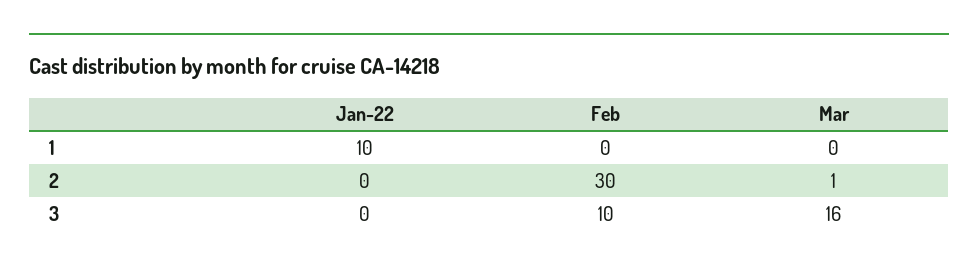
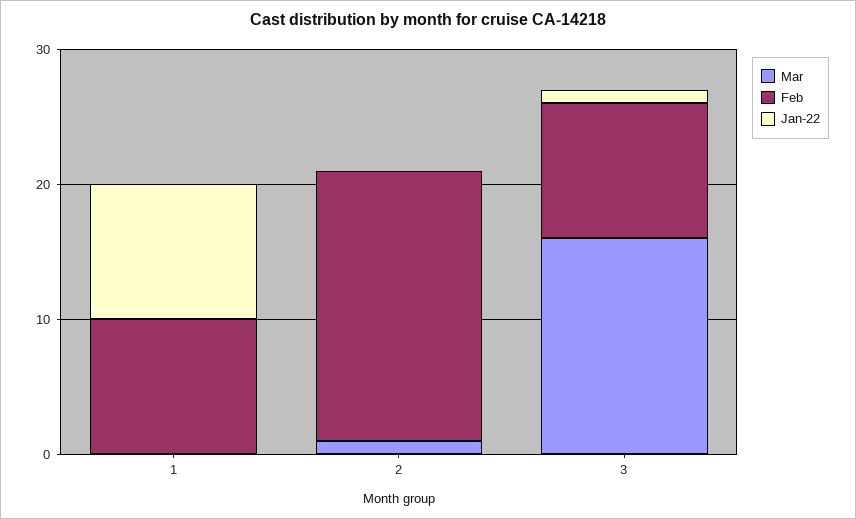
  {
    "Jan-22": {
      "1": 10,
      "2": 0,
-     "3": 0
+     "3": 1
    },
    "Feb": {
-     "1": 0,
+     "1": 10,
-     "2": 30,
+     "2": 20,
      "3": 10
    },
    "Mar": {
      "1": 0,
      "2": 1,
      "3": 16
    }
  }

